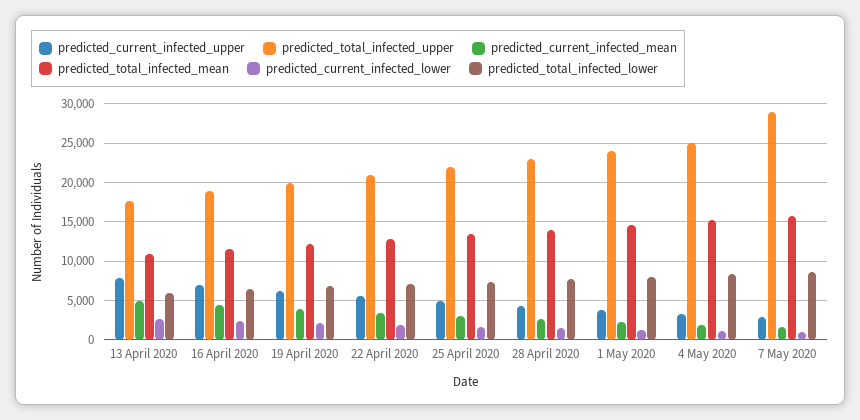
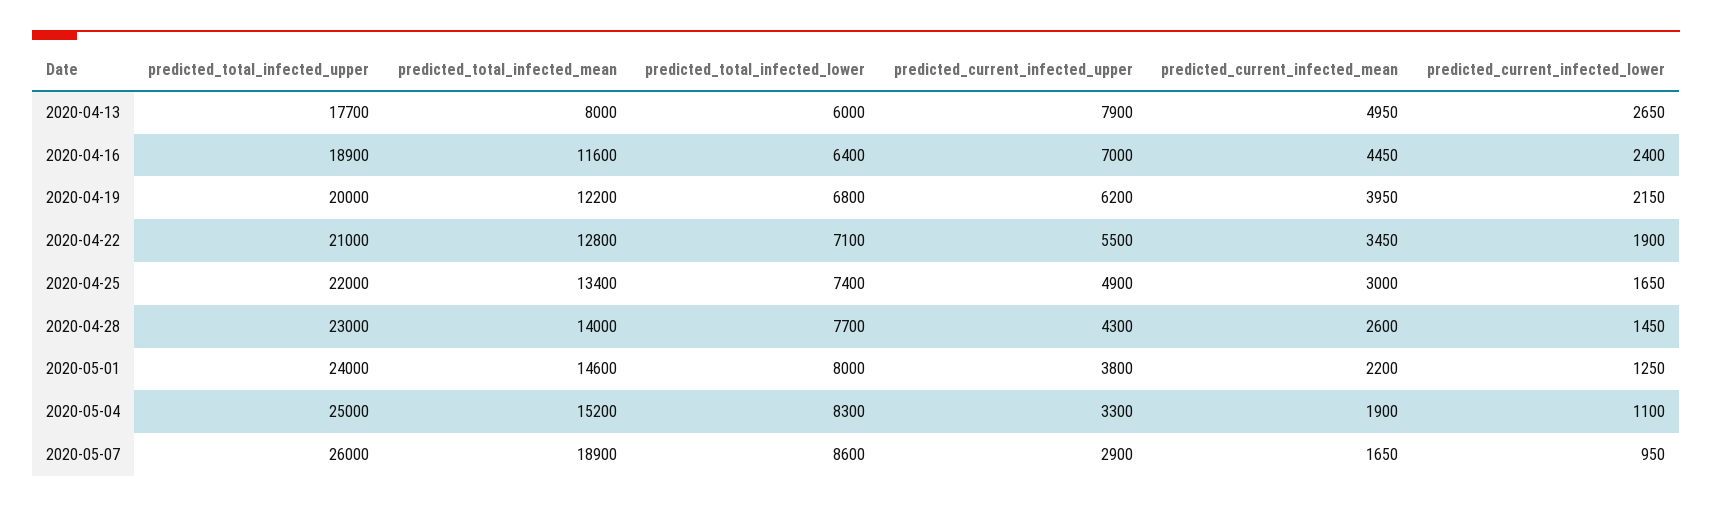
  {
    "predicted_current_infected_upper": {
      "13 April 2020": 7900,
      "16 April 2020": 7000,
      "19 April 2020": 6200,
      "22 April 2020": 5500,
      "25 April 2020": 4900,
      "28 April 2020": 4300,
      "1 May 2020": 3800,
      "4 May 2020": 3300,
      "7 May 2020": 2900
    },
    "predicted_total_infected_upper": {
      "13 April 2020": 17700,
      "16 April 2020": 18900,
      "19 April 2020": 20000,
      "22 April 2020": 21000,
      "25 April 2020": 22000,
      "28 April 2020": 23000,
      "1 May 2020": 24000,
      "4 May 2020": 25000,
-     "7 May 2020": 29000
+     "7 May 2020": 26000
    },
    "predicted_current_infected_mean": {
      "13 April 2020": 4950,
      "16 April 2020": 4450,
      "19 April 2020": 3950,
      "22 April 2020": 3450,
      "25 April 2020": 3000,
      "28 April 2020": 2600,
      "1 May 2020": 2200,
      "4 May 2020": 1900,
      "7 May 2020": 1650
    },
    "predicted_total_infected_mean": {
-     "13 April 2020": 11000,
+     "13 April 2020": 8000,
      "16 April 2020": 11600,
      "19 April 2020": 12200,
      "22 April 2020": 12800,
      "25 April 2020": 13400,
      "28 April 2020": 14000,
      "1 May 2020": 14600,
      "4 May 2020": 15200,
-     "7 May 2020": 16000
+     "7 May 2020": 18900
    },
    "predicted_current_infected_lower": {
      "13 April 2020": 2650,
      "16 April 2020": 2400,
      "19 April 2020": 2150,
      "22 April 2020": 1900,
      "25 April 2020": 1650,
      "28 April 2020": 1450,
      "1 May 2020": 1250,
      "4 May 2020": 1100,
      "7 May 2020": 950
    },
    "predicted_total_infected_lower": {
      "13 April 2020": 6000,
      "16 April 2020": 6400,
      "19 April 2020": 6800,
      "22 April 2020": 7100,
      "25 April 2020": 7400,
      "28 April 2020": 7700,
      "1 May 2020": 8000,
      "4 May 2020": 8300,
      "7 May 2020": 8600
    }
  }

